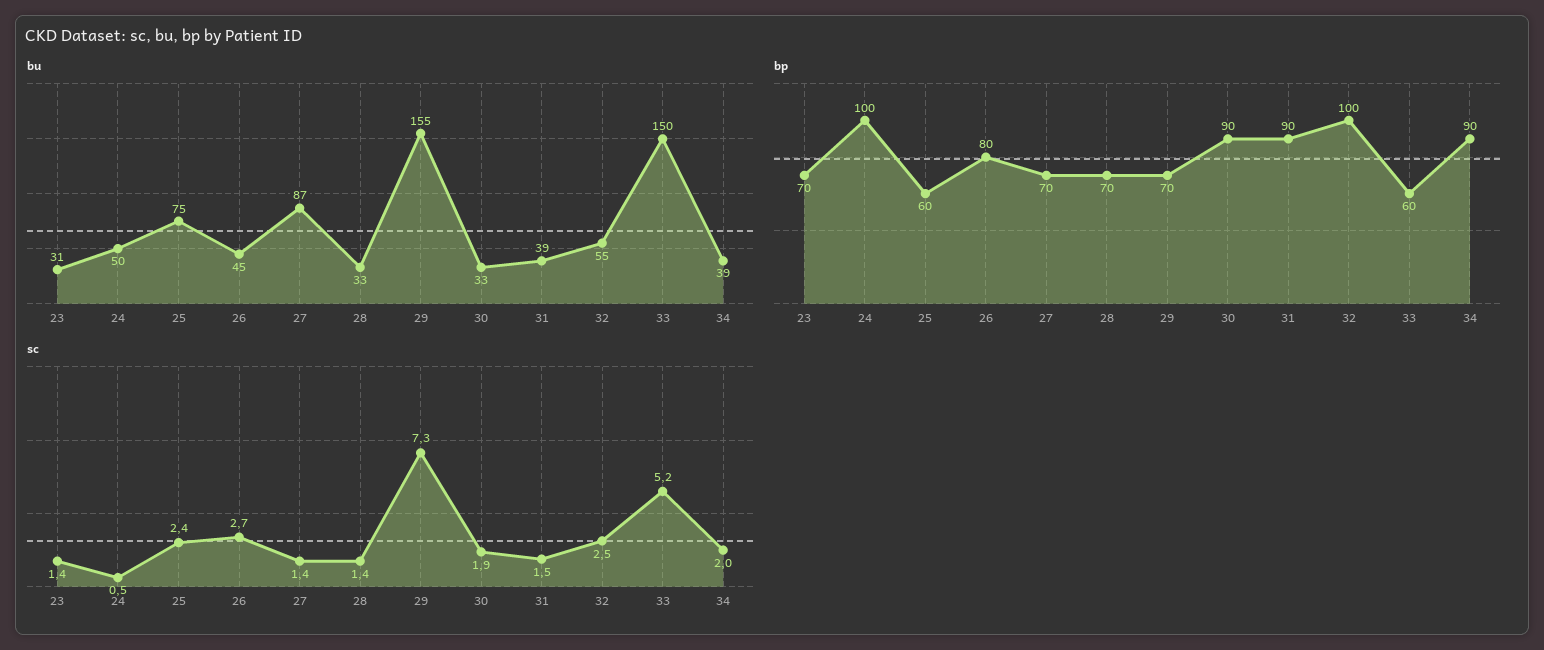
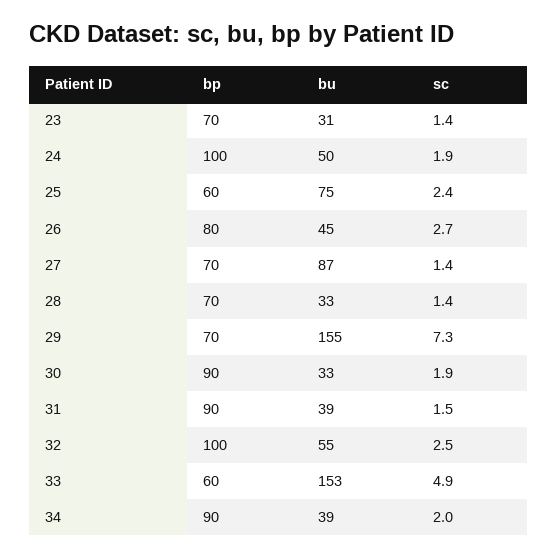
  {
    "bu": {
      "23": 31,
      "24": 50,
      "25": 75,
      "26": 45,
      "27": 87,
      "28": 33,
      "29": 155,
      "30": 33,
      "31": 39,
      "32": 55,
-     "33": 150,
+     "33": 153,
      "34": 39
    },
    "bp": {
      "23": 70,
      "24": 100,
      "25": 60,
      "26": 80,
      "27": 70,
      "28": 70,
      "29": 70,
      "30": 90,
      "31": 90,
      "32": 100,
      "33": 60,
      "34": 90
    },
    "sc": {
      "23": 1.4,
-     "24": 0.5,
+     "24": 1.9,
      "25": 2.4,
      "26": 2.7,
      "27": 1.4,
      "28": 1.4,
      "29": 7.3,
      "30": 1.9,
      "31": 1.5,
      "32": 2.5,
-     "33": 5.2,
+     "33": 4.9,
      "34": 2
    }
  }

